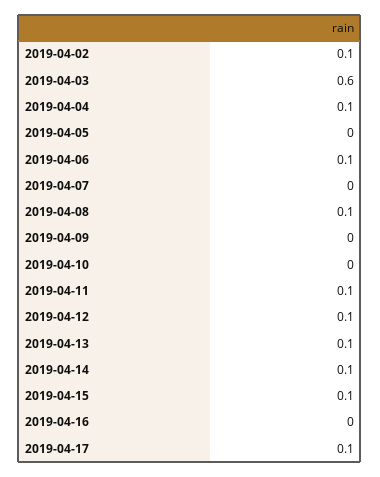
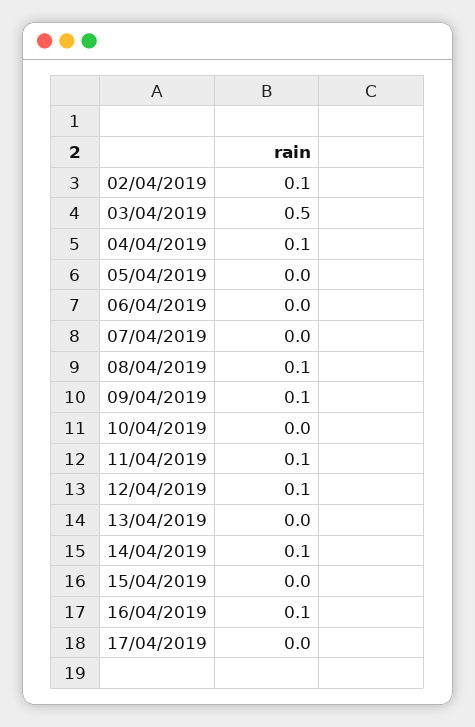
  {
    "2019-04-02": 0.1,
-   "2019-04-03": 0.6,
+   "2019-04-03": 0.5,
    "2019-04-04": 0.1,
    "2019-04-05": 0,
-   "2019-04-06": 0.1,
+   "2019-04-06": 0,
    "2019-04-07": 0,
    "2019-04-08": 0.1,
-   "2019-04-09": 0,
+   "2019-04-09": 0.1,
    "2019-04-10": 0,
    "2019-04-11": 0.1,
    "2019-04-12": 0.1,
-   "2019-04-13": 0.1,
+   "2019-04-13": 0,
    "2019-04-14": 0.1,
-   "2019-04-15": 0.1,
+   "2019-04-15": 0,
-   "2019-04-16": 0,
+   "2019-04-16": 0.1,
-   "2019-04-17": 0.1
+   "2019-04-17": 0
  }

